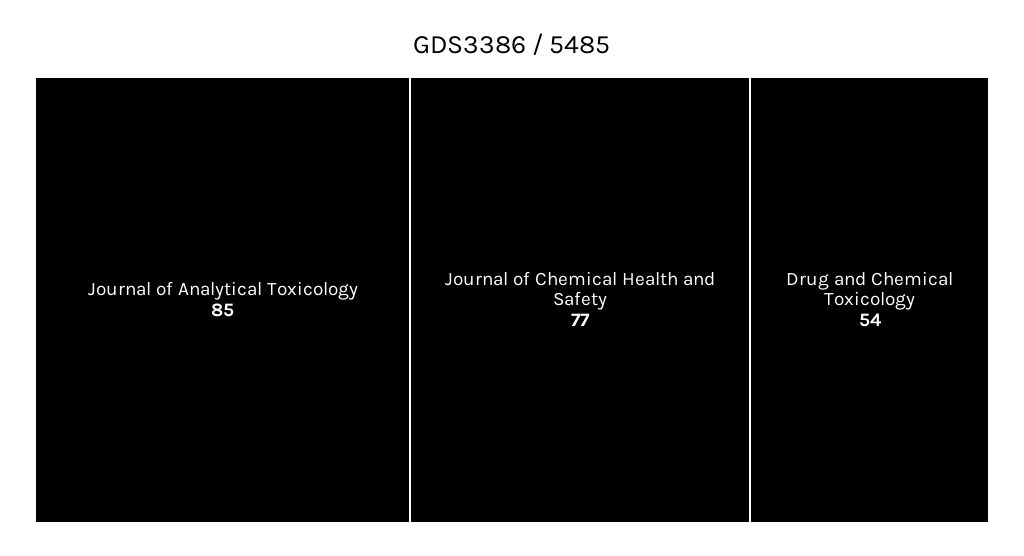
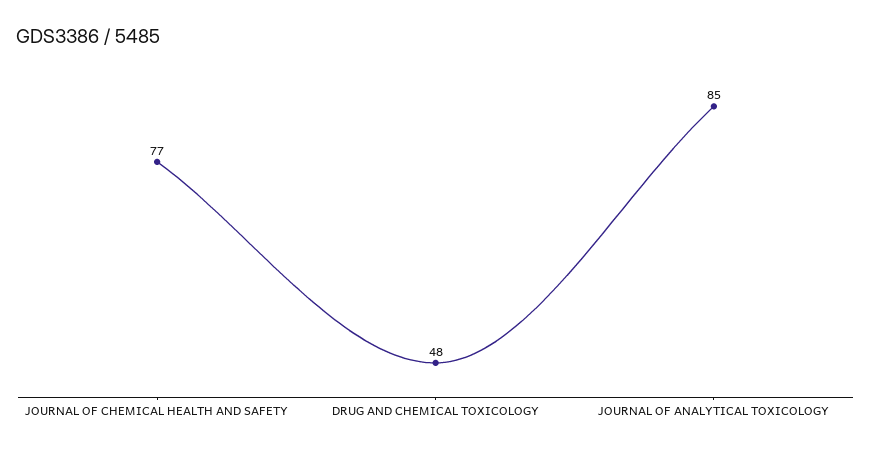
  {
    "Journal of Analytical Toxicology": 85,
    "Journal of Chemical Health and Safety": 77,
-   "Drug and Chemical Toxicology": 54
+   "Drug and Chemical Toxicology": 48
  }

